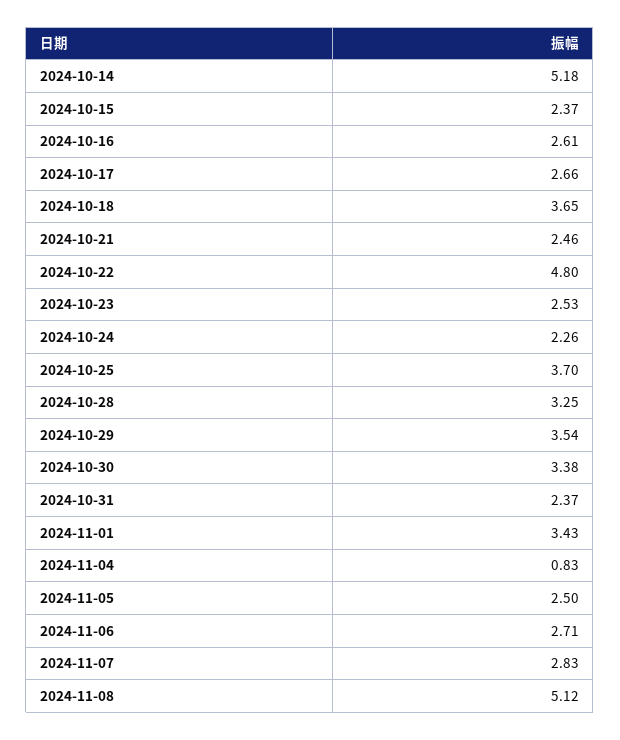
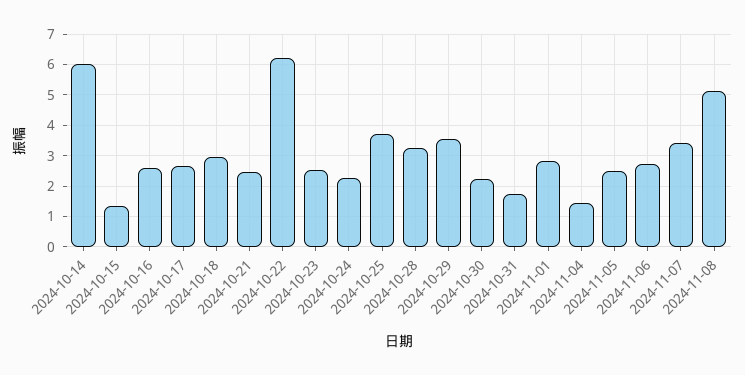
  {
-   "2024-10-14": 5.18,
+   "2024-10-14": 6,
-   "2024-10-15": 2.37,
+   "2024-10-15": 1.4,
    "2024-10-16": 2.61,
    "2024-10-17": 2.66,
-   "2024-10-18": 3.65,
+   "2024-10-18": 3,
    "2024-10-21": 2.46,
-   "2024-10-22": 4.8,
+   "2024-10-22": 6.2,
    "2024-10-23": 2.53,
    "2024-10-24": 2.26,
    "2024-10-25": 3.7,
    "2024-10-28": 3.25,
    "2024-10-29": 3.54,
-   "2024-10-30": 3.38,
+   "2024-10-30": 2.2,
-   "2024-10-31": 2.37,
+   "2024-10-31": 1.8,
-   "2024-11-01": 3.43,
+   "2024-11-01": 2.8,
-   "2024-11-04": 0.83,
+   "2024-11-04": 1.4,
    "2024-11-05": 2.5,
    "2024-11-06": 2.71,
-   "2024-11-07": 2.83,
+   "2024-11-07": 3.4,
    "2024-11-08": 5.12
  }

